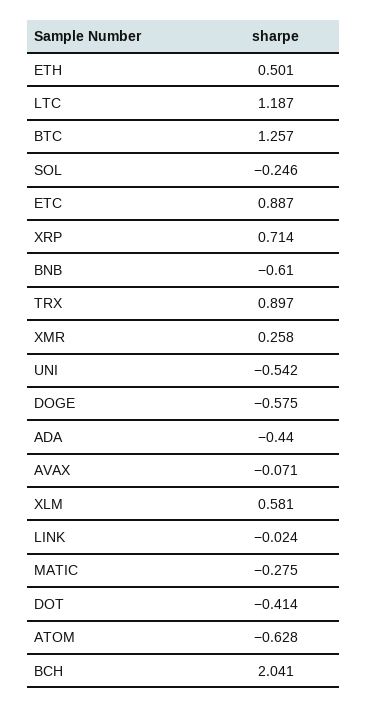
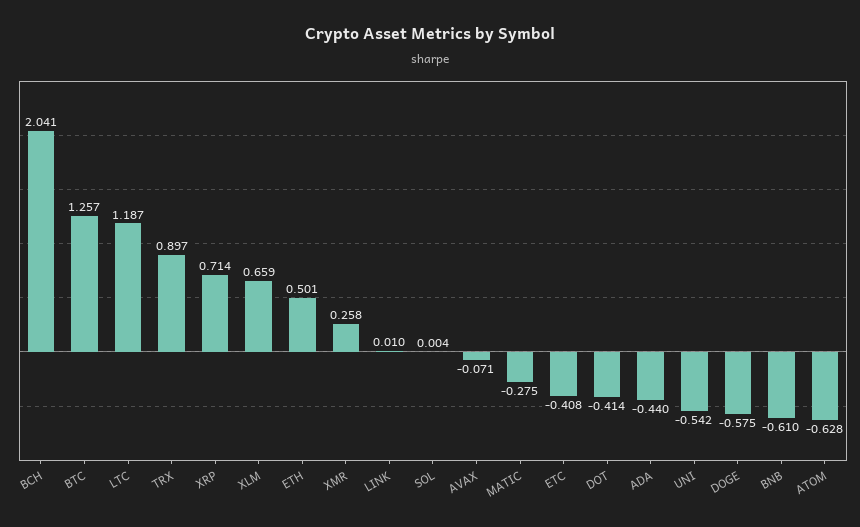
  {
    "ETH": 0.501,
    "LTC": 1.187,
    "BTC": 1.257,
-   "SOL": -0.246,
+   "SOL": 0.004,
-   "ETC": 0.887,
+   "ETC": -0.408,
    "XRP": 0.714,
    "BNB": -0.61,
    "TRX": 0.897,
    "XMR": 0.258,
    "UNI": -0.542,
    "DOGE": -0.575,
    "ADA": -0.44,
    "AVAX": -0.071,
-   "XLM": 0.581,
+   "XLM": 0.659,
-   "LINK": -0.024,
+   "LINK": 0.01,
    "MATIC": -0.275,
    "DOT": -0.414,
    "ATOM": -0.628,
    "BCH": 2.041
  }

